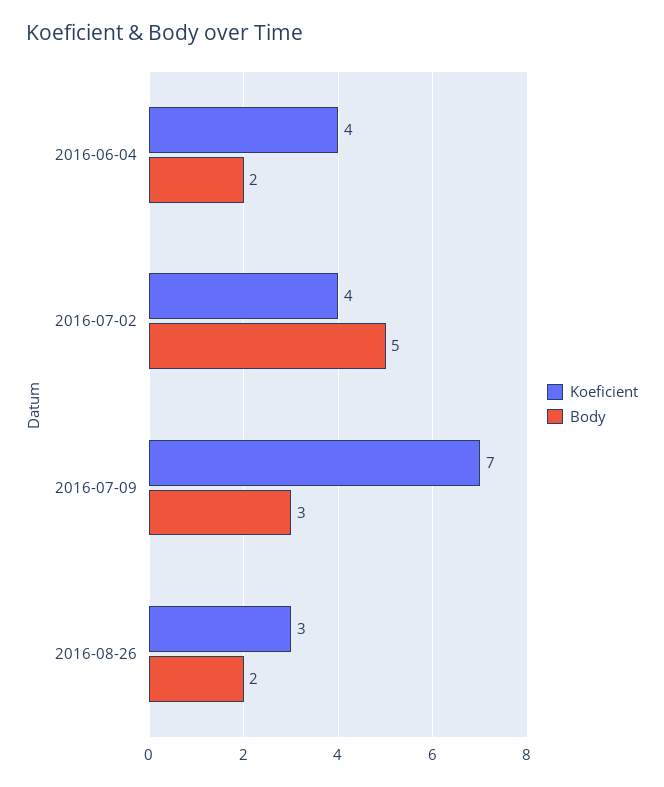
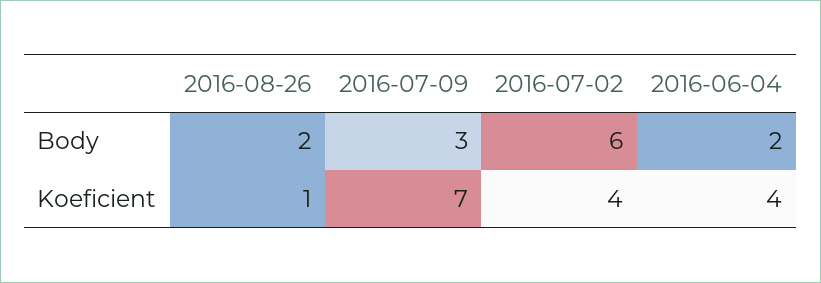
  {
    "Koeficient": {
      "2016-06-04": 4,
      "2016-07-02": 4,
      "2016-07-09": 7,
-     "2016-08-26": 3
+     "2016-08-26": 1
    },
    "Body": {
      "2016-06-04": 2,
-     "2016-07-02": 5,
+     "2016-07-02": 6,
      "2016-07-09": 3,
      "2016-08-26": 2
    }
  }

